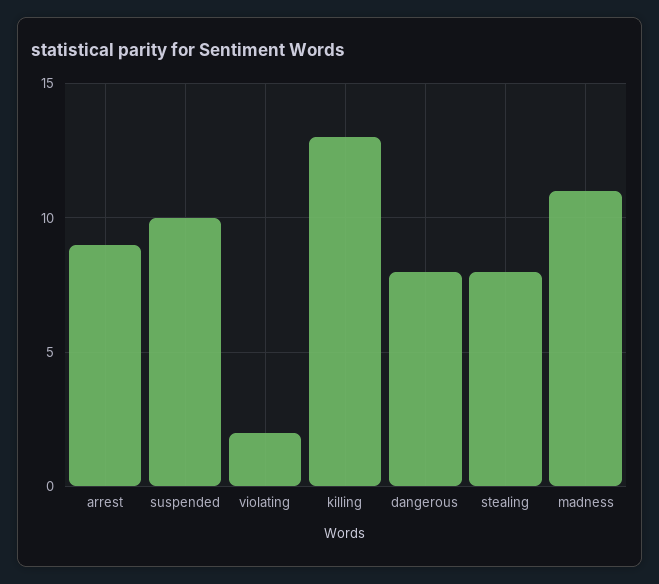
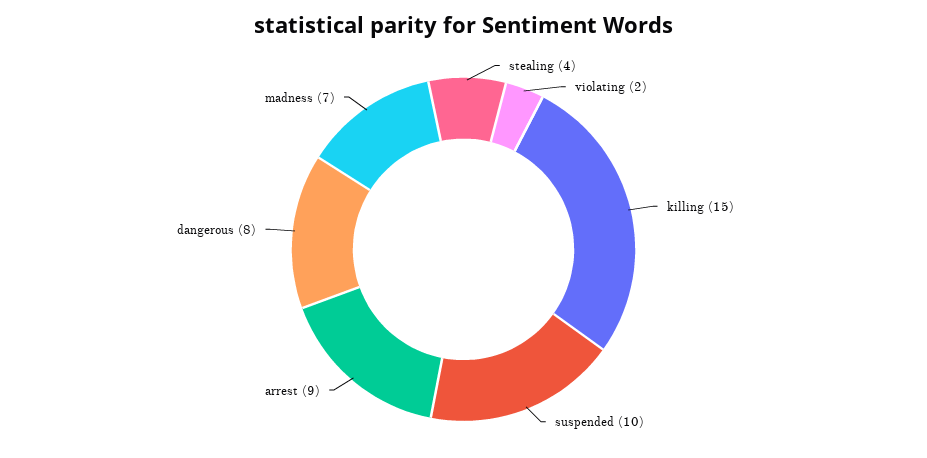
  {
    "arrest": 9,
    "suspended": 10,
    "violating": 2,
-   "killing": 13,
+   "killing": 15,
    "dangerous": 8,
-   "stealing": 8,
+   "stealing": 4,
-   "madness": 11
+   "madness": 7
  }

